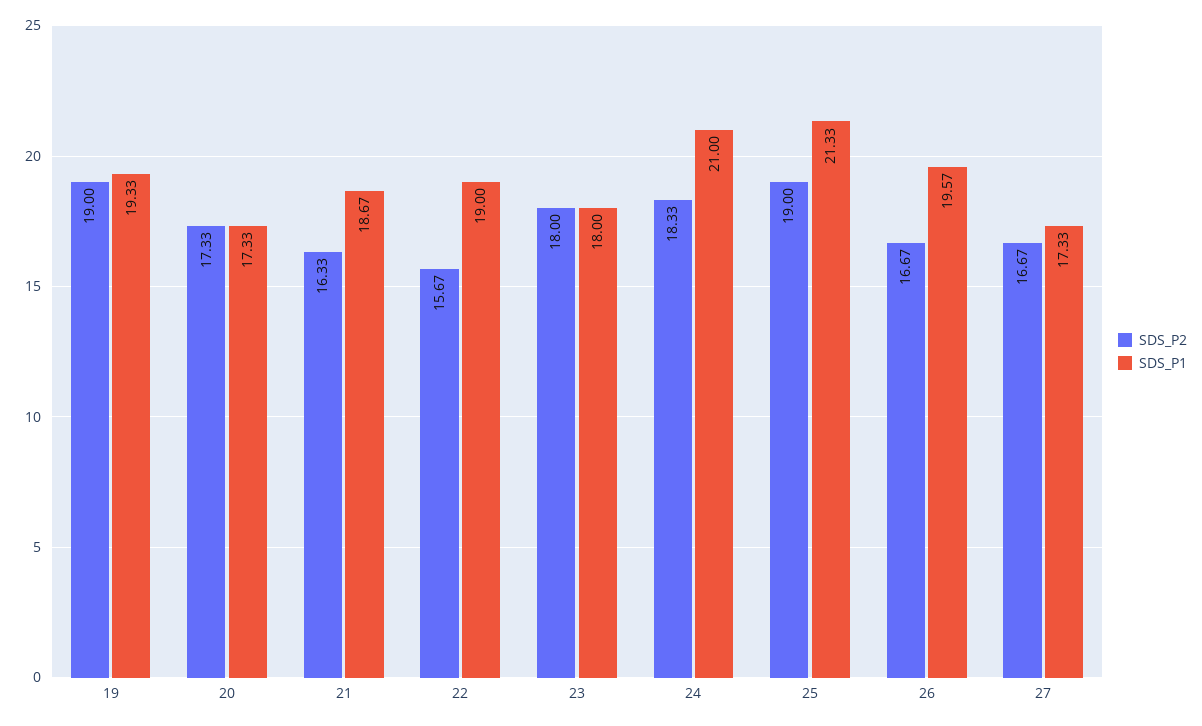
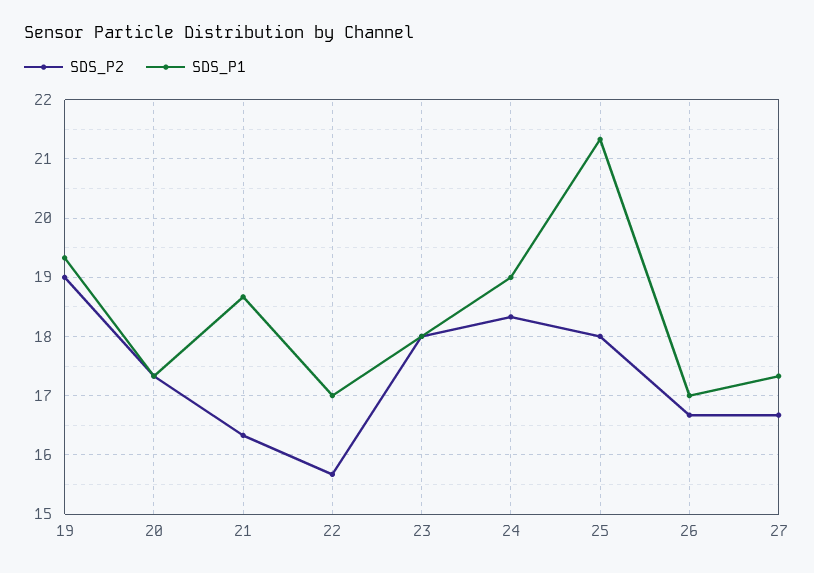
  {
    "SDS_P2": {
      "19": 19,
      "20": 17.33,
      "21": 16.33,
      "22": 15.67,
      "23": 18,
      "24": 18.33,
-     "25": 19,
+     "25": 18,
      "26": 16.67,
      "27": 16.67
    },
    "SDS_P1": {
      "19": 19.33,
      "20": 17.33,
      "21": 18.67,
-     "22": 19,
+     "22": 17,
      "23": 18,
-     "24": 21,
+     "24": 19,
      "25": 21.33,
-     "26": 19.57,
+     "26": 17,
      "27": 17.33
    }
  }

